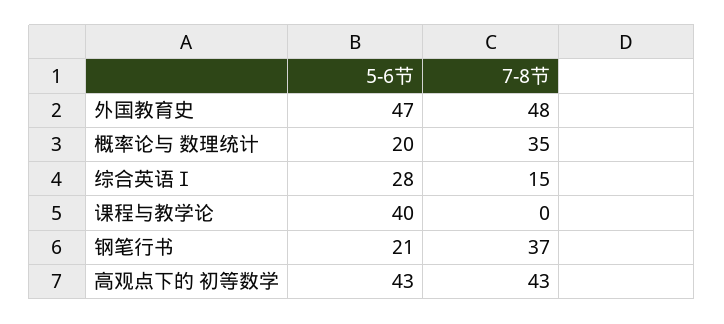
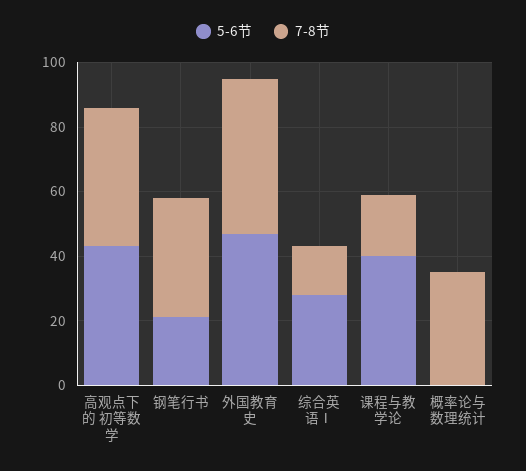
  {
    "5-6节": {
      "外国教育史": 47,
-     "概率论与 数理统计": 20,
+     "概率论与 数理统计": 0,
      "综合英语Ⅰ": 28,
      "课程与教学论": 40,
      "钢笔行书": 21,
      "高观点下的 初等数学": 43
    },
    "7-8节": {
      "外国教育史": 48,
      "概率论与 数理统计": 35,
      "综合英语Ⅰ": 15,
-     "课程与教学论": 0,
+     "课程与教学论": 20,
      "钢笔行书": 37,
      "高观点下的 初等数学": 43
    }
  }

